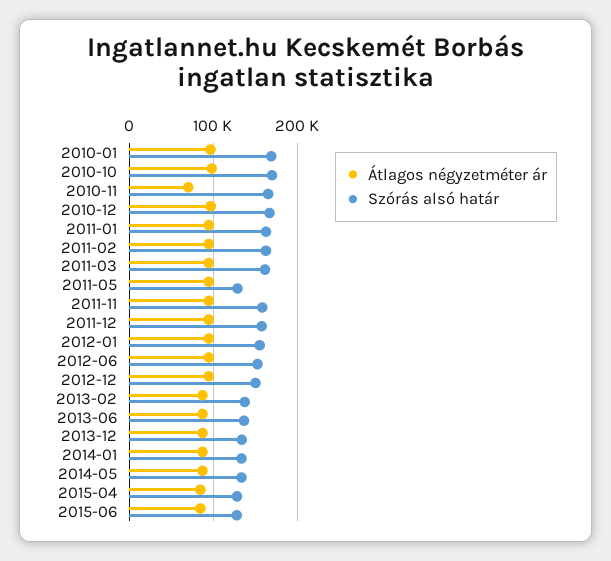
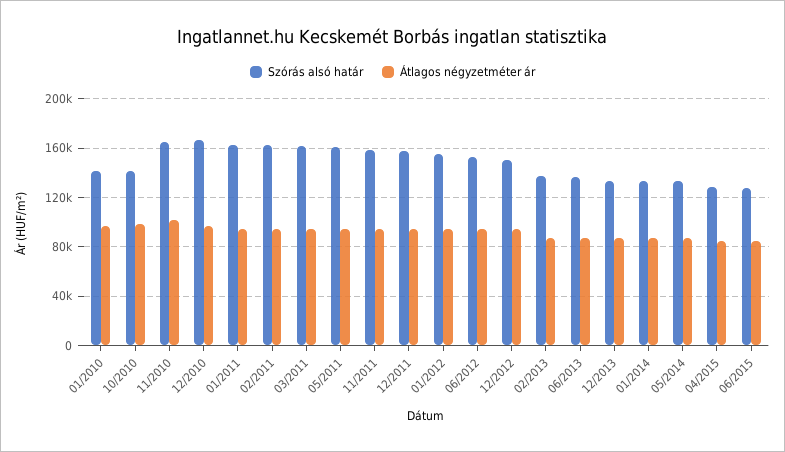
  {
    "Átlagos négyzetméter ár": {
      "2010-01": 95000,
      "2010-10": 100000,
-     "2010-11": 70000,
+     "2010-11": 100000,
      "2010-12": 95000,
      "2011-01": 95000,
      "2011-02": 95000,
      "2011-03": 95000,
      "2011-05": 95000,
      "2011-11": 95000,
      "2011-12": 95000,
      "2012-01": 95000,
      "2012-06": 95000,
      "2012-12": 95000,
      "2013-02": 85000,
      "2013-06": 85000,
      "2013-12": 85000,
      "2014-01": 85000,
      "2014-05": 85000,
      "2015-04": 85000,
      "2015-06": 85000
    },
    "Szórás alsó határ": {
-     "2010-01": 170000,
+     "2010-01": 140000,
-     "2010-10": 170000,
+     "2010-10": 140000,
      "2010-11": 165000,
      "2010-12": 165000,
      "2011-01": 165000,
      "2011-02": 165000,
      "2011-03": 160000,
-     "2011-05": 130000,
+     "2011-05": 160000,
      "2011-11": 160000,
      "2011-12": 160000,
      "2012-01": 155000,
      "2012-06": 155000,
      "2012-12": 150000,
      "2013-02": 135000,
      "2013-06": 135000,
      "2013-12": 135000,
      "2014-01": 135000,
      "2014-05": 135000,
      "2015-04": 130000,
      "2015-06": 130000
    }
  }

